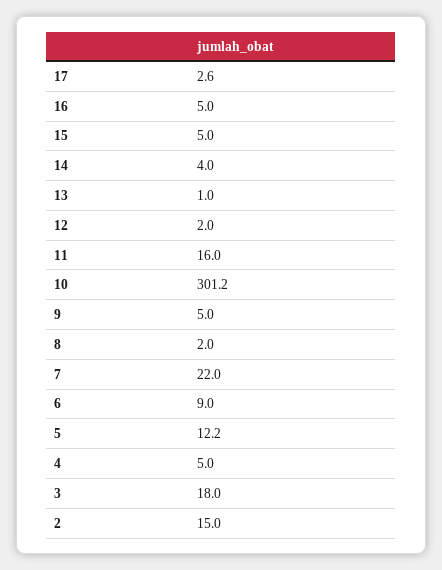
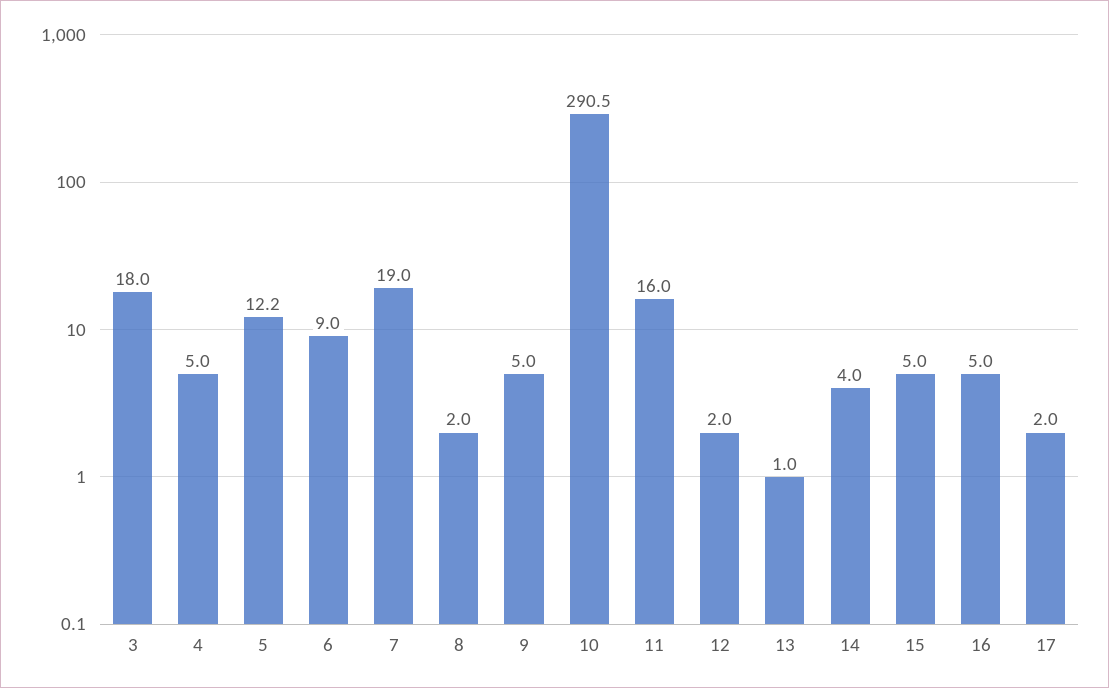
  {
-   "17": 2.6,
+   "17": 2,
    "16": 5,
    "15": 5,
    "14": 4,
    "13": 1,
    "12": 2,
    "11": 16,
-   "10": 301.2,
+   "10": 290.5,
    "9": 5,
    "8": 2,
-   "7": 22,
+   "7": 19,
    "6": 9,
    "5": 12.2,
    "4": 5,
-   "3": 18,
+   "3": 18
-   "2": 15
  }

